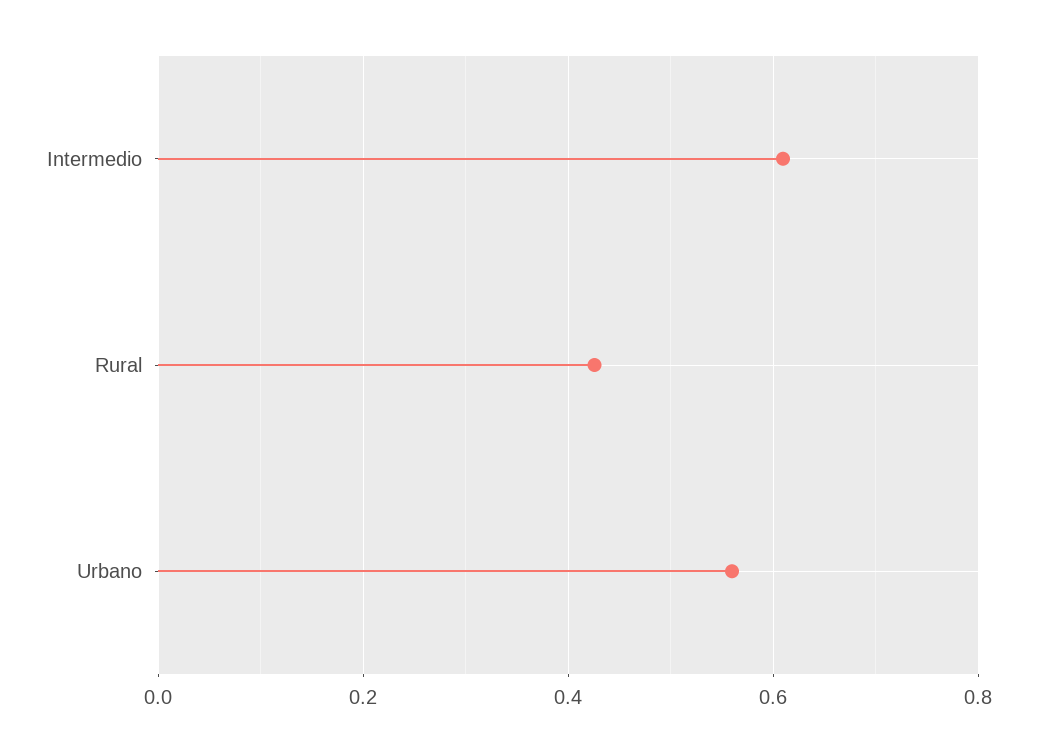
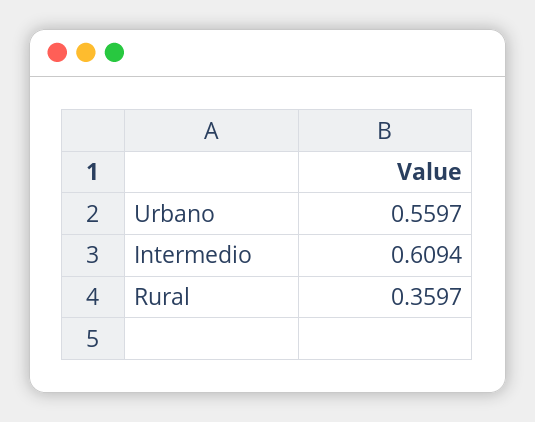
  {
    "Intermedio": 0.6094,
-   "Rural": 0.42,
+   "Rural": 0.3597,
    "Urbano": 0.5597
  }

